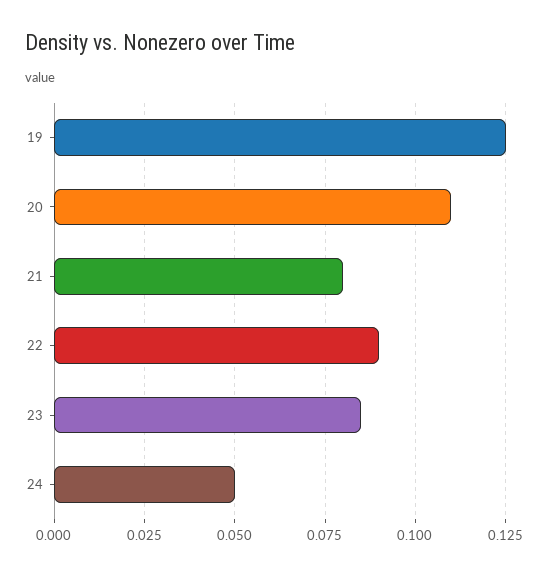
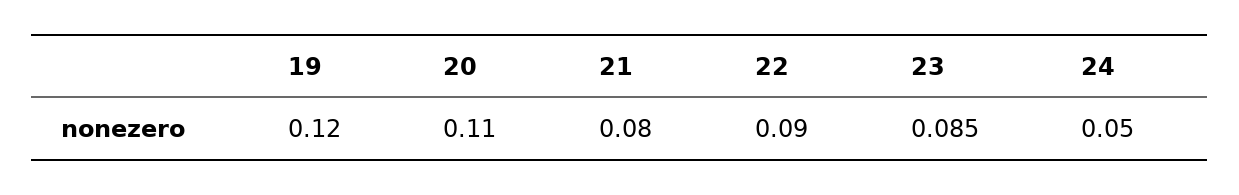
  {
-   "19": 0.125,
+   "19": 0.12,
    "20": 0.11,
    "21": 0.08,
    "22": 0.09,
    "23": 0.085,
    "24": 0.05
  }

